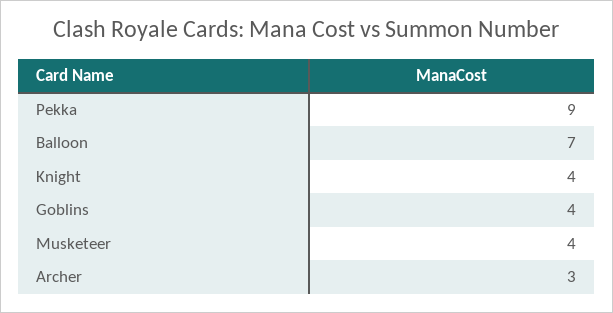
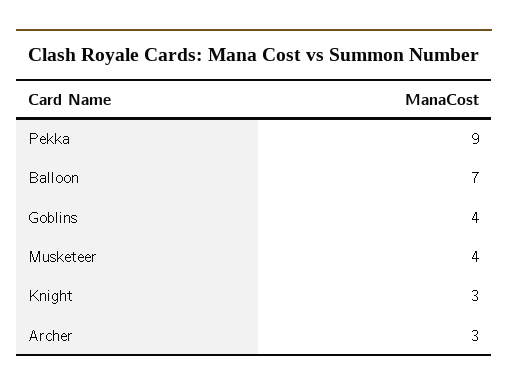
  {
    "Pekka": 9,
    "Balloon": 7,
-   "Knight": 4,
+   "Knight": 3,
    "Goblins": 4,
    "Musketeer": 4,
    "Archer": 3
  }

